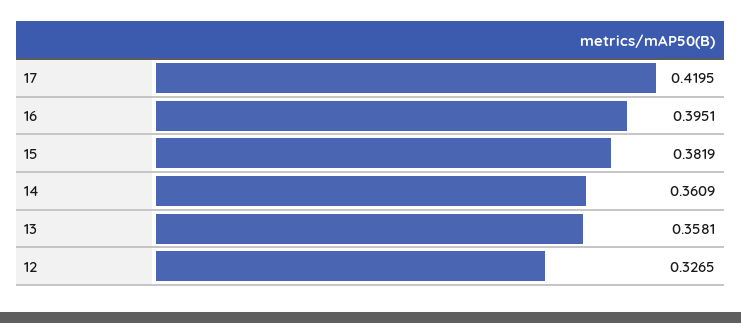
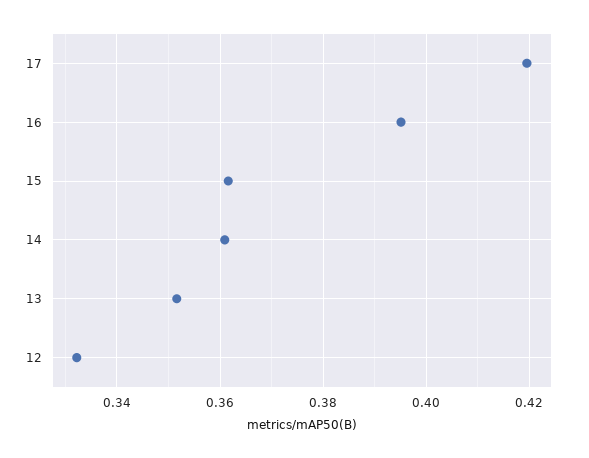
  {
    "17": 0.4195,
    "16": 0.3951,
-   "15": 0.3819,
+   "15": 0.362,
    "14": 0.3609,
-   "13": 0.3581,
+   "13": 0.352,
-   "12": 0.3265
+   "12": 0.332
  }

